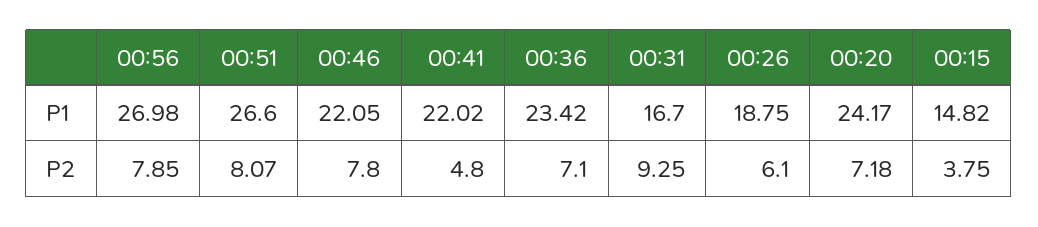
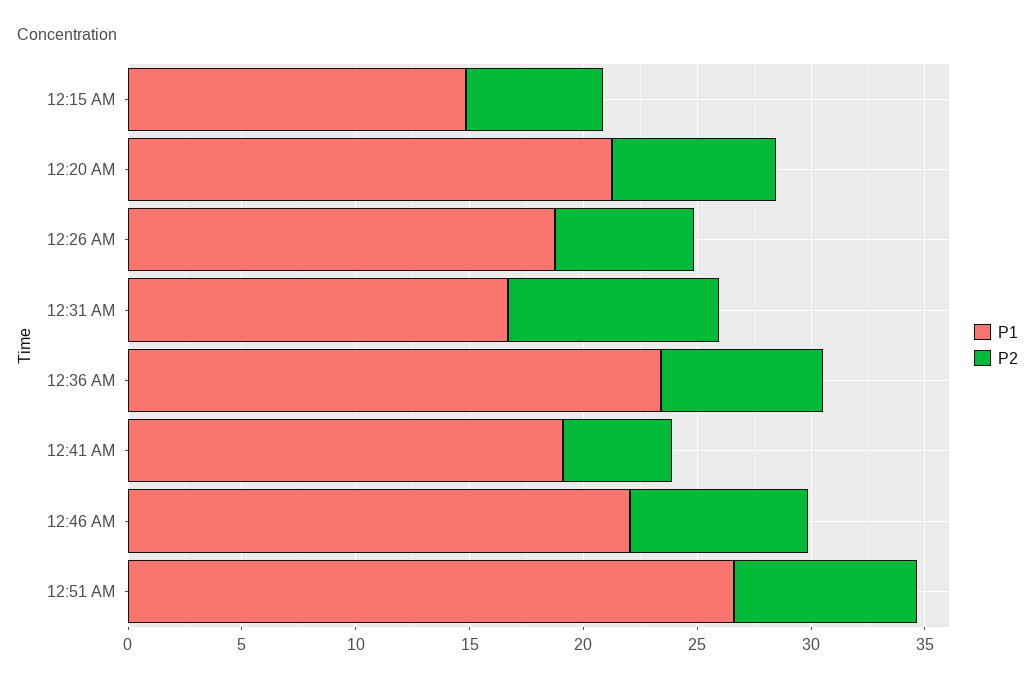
  {
    "P1": {
-     "00:56": 26.98,
      "00:51": 26.6,
      "00:46": 22.05,
-     "00:41": 22.02,
+     "00:41": 19,
      "00:36": 23.42,
      "00:31": 16.7,
      "00:26": 18.75,
-     "00:20": 24.17,
+     "00:20": 21,
      "00:15": 14.82
    },
    "P2": {
-     "00:56": 7.85,
      "00:51": 8.07,
      "00:46": 7.8,
      "00:41": 4.8,
      "00:36": 7.1,
      "00:31": 9.25,
      "00:26": 6.1,
      "00:20": 7.18,
-     "00:15": 3.75
+     "00:15": 6
    }
  }

